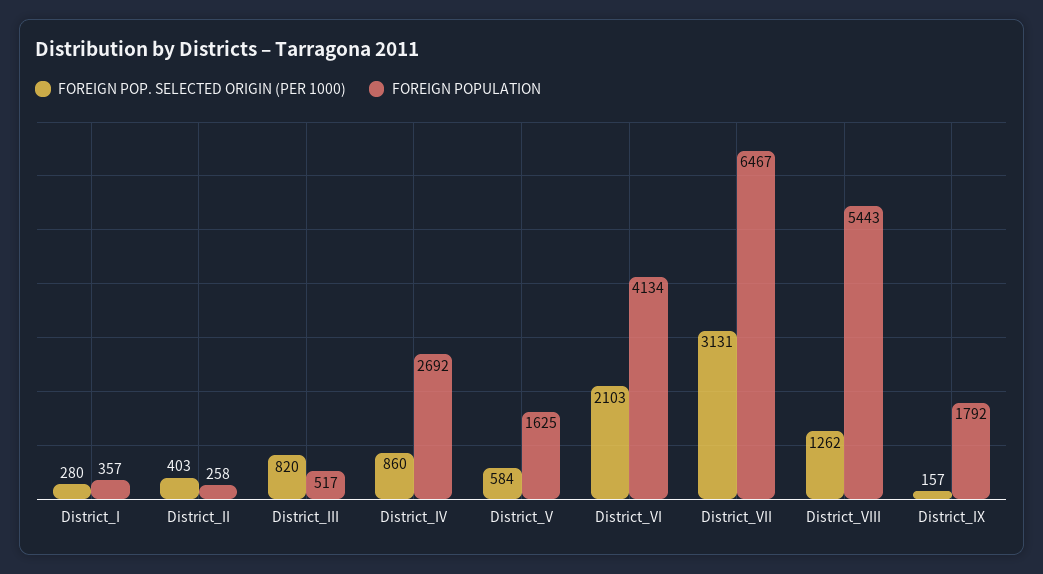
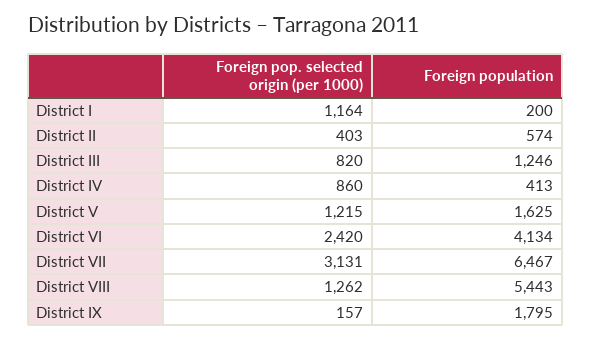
  {
    "FOREIGN POP. SELECTED ORIGIN (PER 1000)": {
-     "District_I": 280,
+     "District_I": 1164,
      "District_II": 403,
      "District_III": 820,
      "District_IV": 860,
-     "District_V": 584,
+     "District_V": 1215,
-     "District_VI": 2103,
+     "District_VI": 2420,
      "District_VII": 3131,
      "District_VIII": 1262,
      "District_IX": 157
    },
    "FOREIGN POPULATION": {
-     "District_I": 357,
+     "District_I": 200,
-     "District_II": 258,
+     "District_II": 574,
-     "District_III": 517,
+     "District_III": 1246,
-     "District_IV": 2692,
+     "District_IV": 413,
      "District_V": 1625,
      "District_VI": 4134,
      "District_VII": 6467,
      "District_VIII": 5443,
-     "District_IX": 1792
+     "District_IX": 1795
    }
  }

